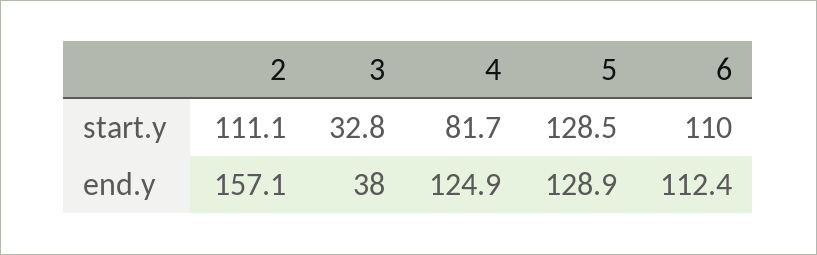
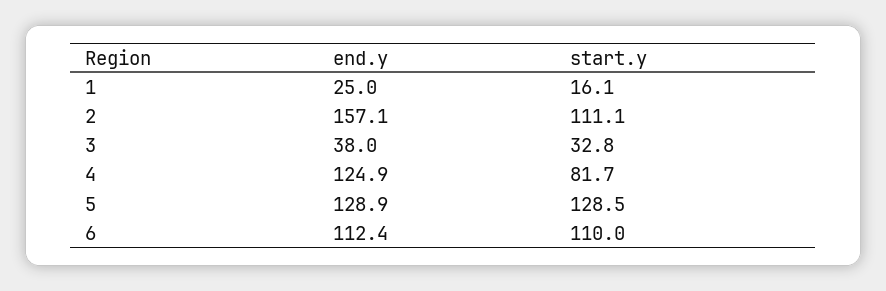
  {
    "2": {
      "start.y": 111.1,
      "end.y": 157.1
    },
    "3": {
      "start.y": 32.8,
      "end.y": 38
    },
    "4": {
      "start.y": 81.7,
      "end.y": 124.9
    },
    "5": {
      "start.y": 128.5,
      "end.y": 128.9
    },
    "6": {
      "start.y": 110,
      "end.y": 112.4
-   }
+   },
+   "1": {
+     "end.y": 25,
+     "start.y": 16.1
+   }
  }

